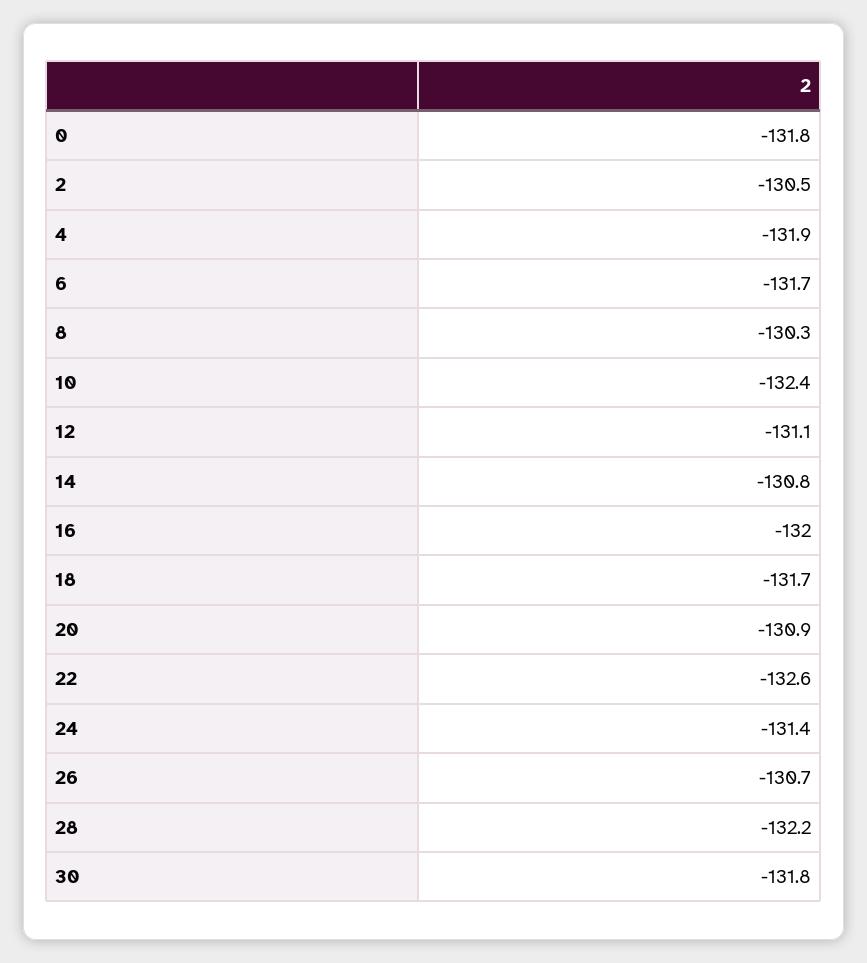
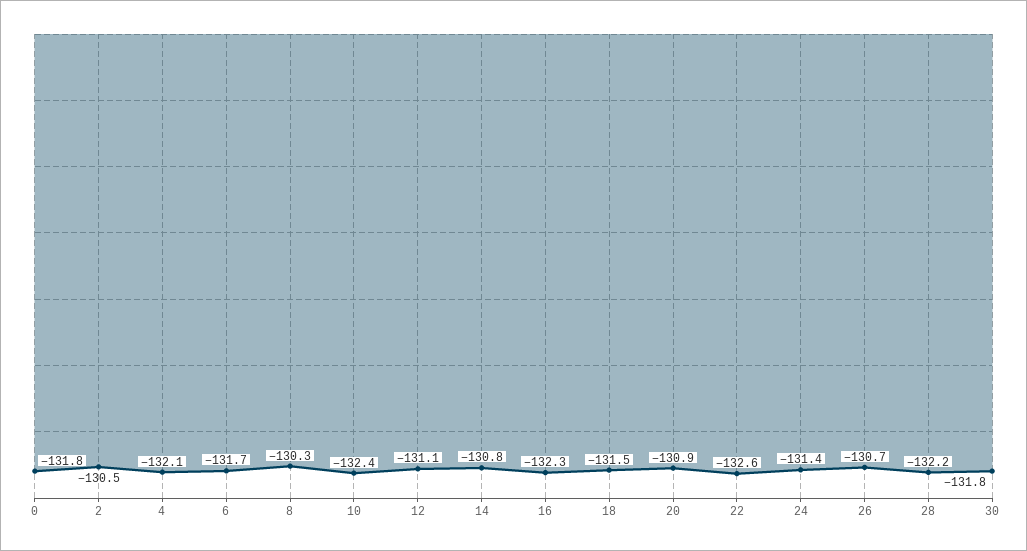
  {
    "0": -131.8,
    "2": -130.5,
-   "4": -131.9,
+   "4": -132.1,
    "6": -131.7,
    "8": -130.3,
    "10": -132.4,
    "12": -131.1,
    "14": -130.8,
-   "16": -132,
+   "16": -132.3,
-   "18": -131.7,
+   "18": -131.5,
    "20": -130.9,
    "22": -132.6,
    "24": -131.4,
    "26": -130.7,
    "28": -132.2,
    "30": -131.8
  }

